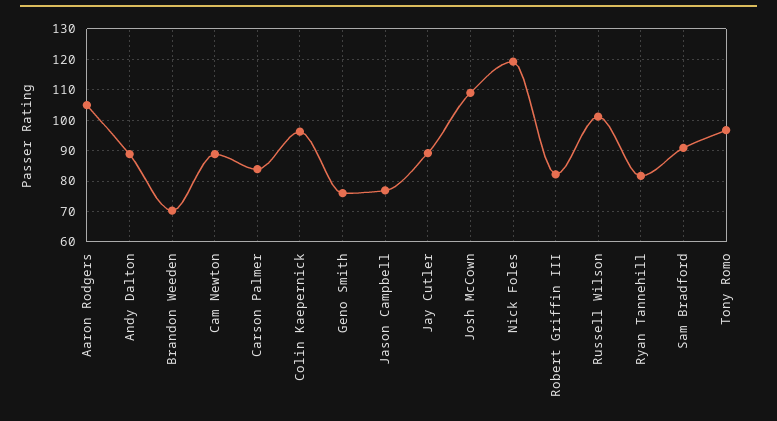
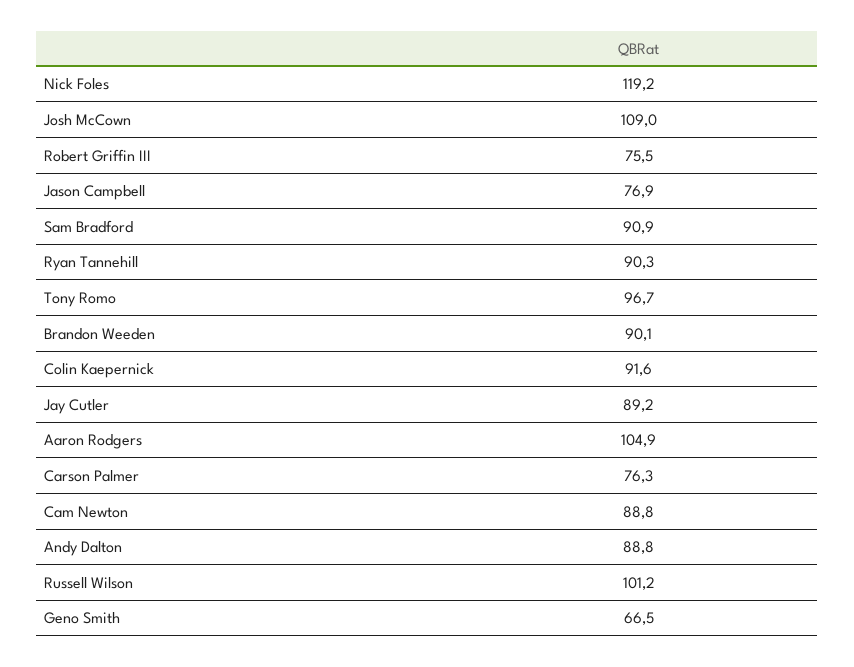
  {
    "Aaron Rodgers": 104.9,
    "Andy Dalton": 88.8,
-   "Brandon Weeden": 70,
+   "Brandon Weeden": 90.1,
    "Cam Newton": 88.8,
-   "Carson Palmer": 84,
+   "Carson Palmer": 76.3,
-   "Colin Kaepernick": 96,
+   "Colin Kaepernick": 91.6,
-   "Geno Smith": 76,
+   "Geno Smith": 66.5,
    "Jason Campbell": 76.9,
    "Jay Cutler": 89.2,
    "Josh McCown": 109,
    "Nick Foles": 119.2,
-   "Robert Griffin III": 82,
+   "Robert Griffin III": 75.5,
    "Russell Wilson": 101.2,
-   "Ryan Tannehill": 82,
+   "Ryan Tannehill": 90.3,
    "Sam Bradford": 90.9,
    "Tony Romo": 96.7
  }

